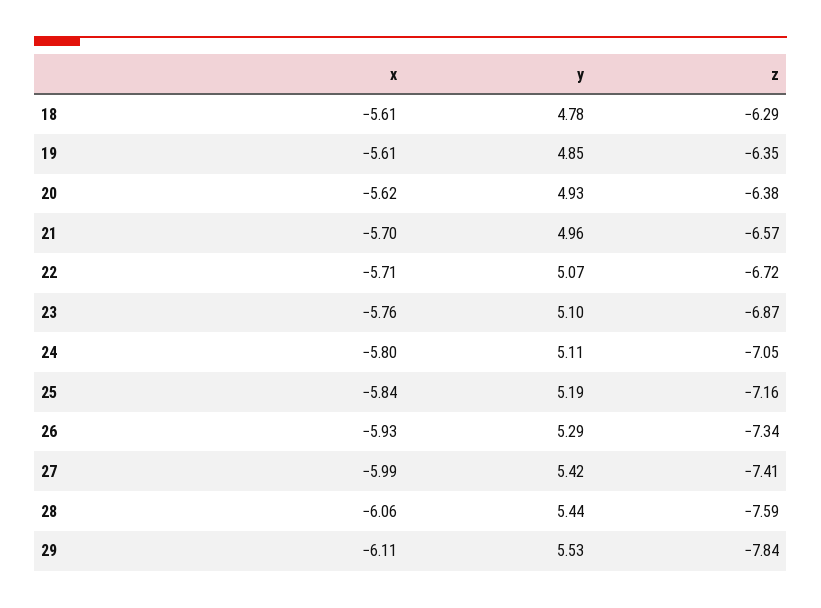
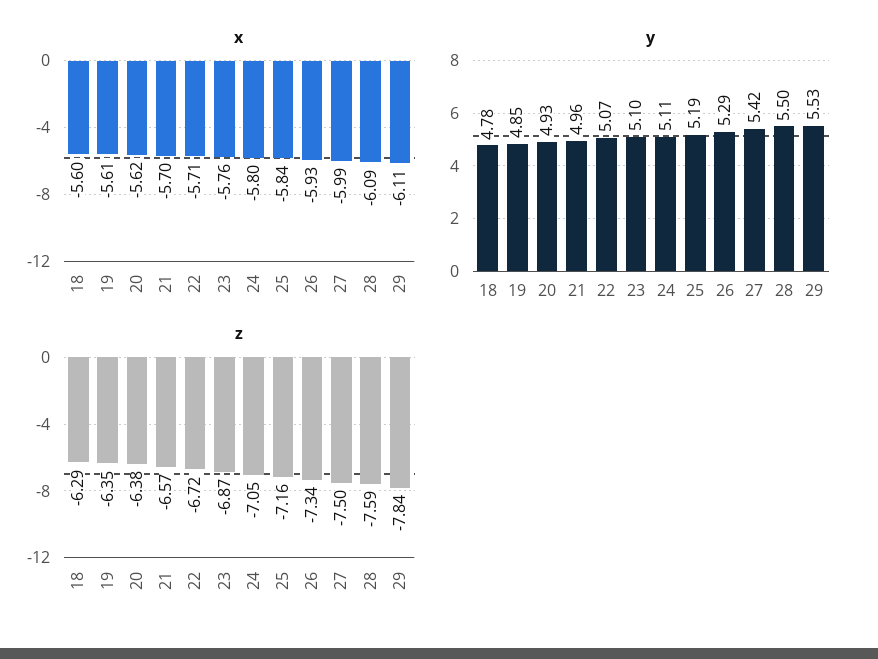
  {
    "x": {
-     "18": -5.61,
+     "18": -5.6,
      "19": -5.61,
      "20": -5.62,
      "21": -5.7,
      "22": -5.71,
      "23": -5.76,
      "24": -5.8,
      "25": -5.84,
      "26": -5.93,
      "27": -5.99,
-     "28": -6.06,
+     "28": -6.09,
      "29": -6.11
    },
    "y": {
      "18": 4.78,
      "19": 4.85,
      "20": 4.93,
      "21": 4.96,
      "22": 5.07,
      "23": 5.1,
      "24": 5.11,
      "25": 5.19,
      "26": 5.29,
      "27": 5.42,
-     "28": 5.44,
+     "28": 5.5,
      "29": 5.53
    },
    "z": {
      "18": -6.29,
      "19": -6.35,
      "20": -6.38,
      "21": -6.57,
      "22": -6.72,
      "23": -6.87,
      "24": -7.05,
      "25": -7.16,
      "26": -7.34,
-     "27": -7.41,
+     "27": -7.5,
      "28": -7.59,
      "29": -7.84
    }
  }

